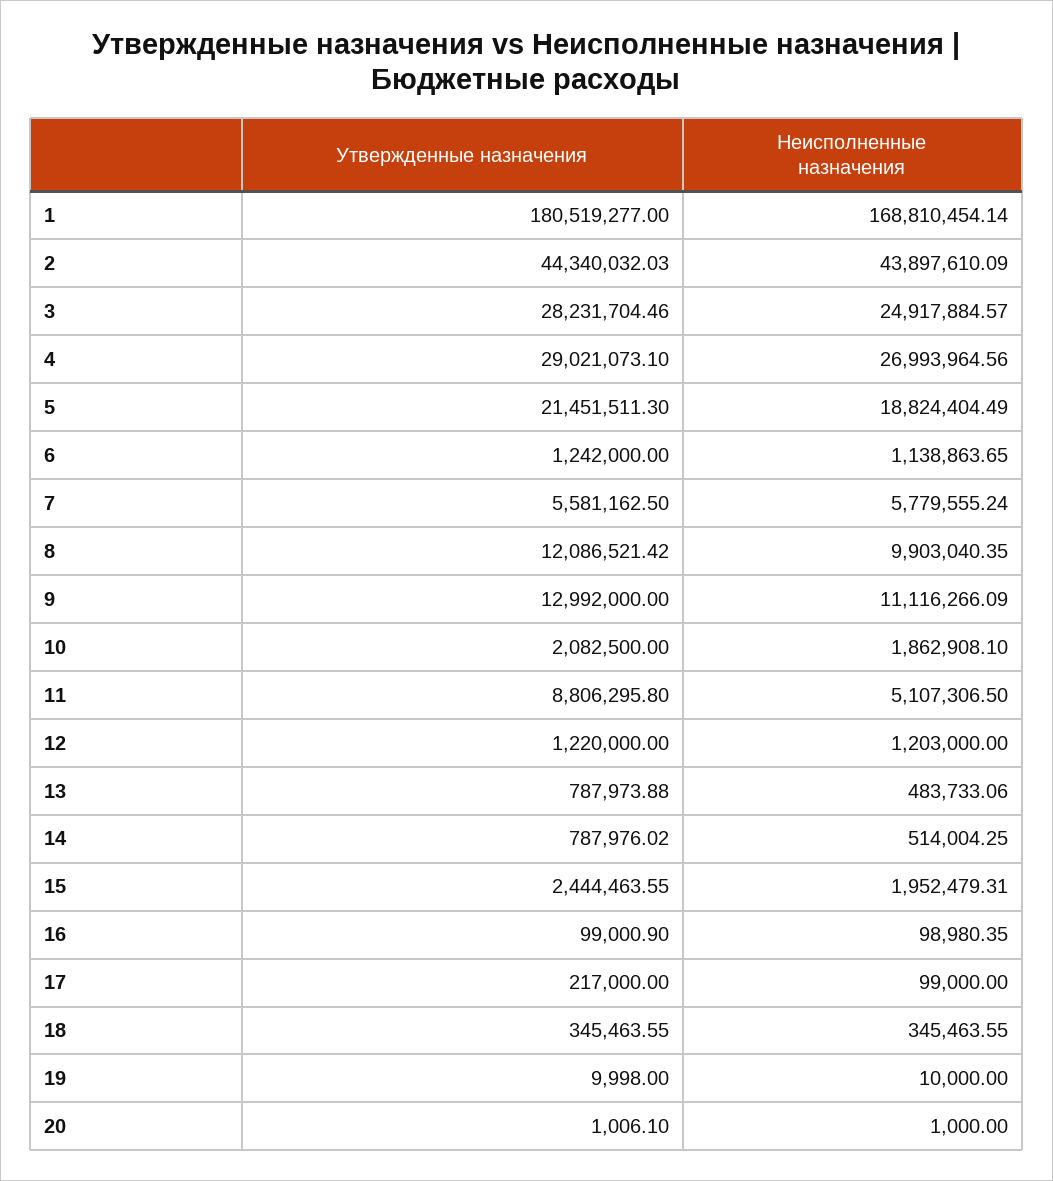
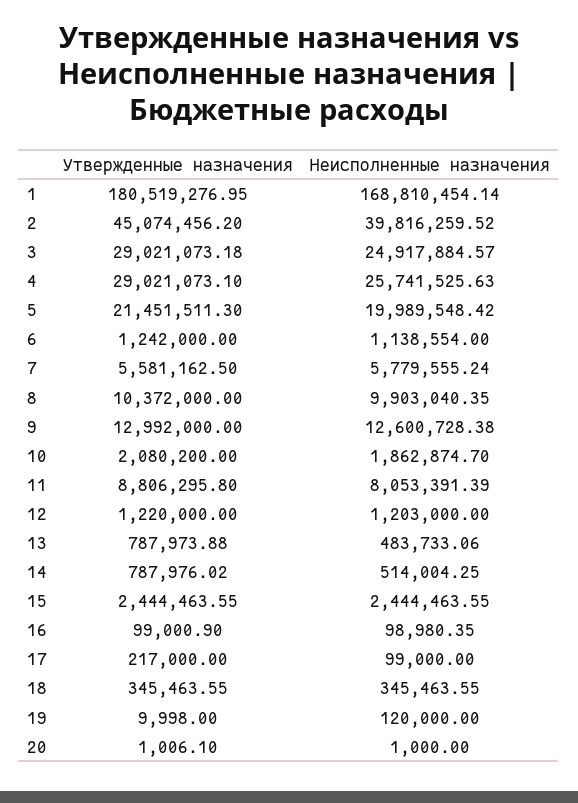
  {
    "Утвержденные назначения": {
-     "1": 180519277,
+     "1": 180519276.95,
-     "2": 44340032.03,
+     "2": 45074456.2,
-     "3": 28231704.46,
+     "3": 29021073.18,
      "4": 29021073.1,
      "5": 21451511.3,
      "6": 1242000,
      "7": 5581162.5,
-     "8": 12086521.42,
+     "8": 10372000,
      "9": 12992000,
-     "10": 2082500,
+     "10": 2080200,
      "11": 8806295.8,
      "12": 1220000,
      "13": 787973.88,
      "14": 787976.02,
      "15": 2444463.55,
      "16": 99000.9,
      "17": 217000,
      "18": 345463.55,
      "19": 9998,
      "20": 1006.1
    },
    "Неисполненные назначения": {
      "1": 168810454.14,
-     "2": 43897610.09,
+     "2": 39816259.52,
      "3": 24917884.57,
-     "4": 26993964.56,
+     "4": 25741525.63,
-     "5": 18824404.49,
+     "5": 19989548.42,
-     "6": 1138863.65,
+     "6": 1138554,
      "7": 5779555.24,
      "8": 9903040.35,
-     "9": 11116266.09,
+     "9": 12600728.38,
-     "10": 1862908.1,
+     "10": 1862874.7,
-     "11": 5107306.5,
+     "11": 8053391.39,
      "12": 1203000,
      "13": 483733.06,
      "14": 514004.25,
-     "15": 1952479.31,
+     "15": 2444463.55,
      "16": 98980.35,
      "17": 99000,
      "18": 345463.55,
-     "19": 10000,
+     "19": 120000,
      "20": 1000
    }
  }

